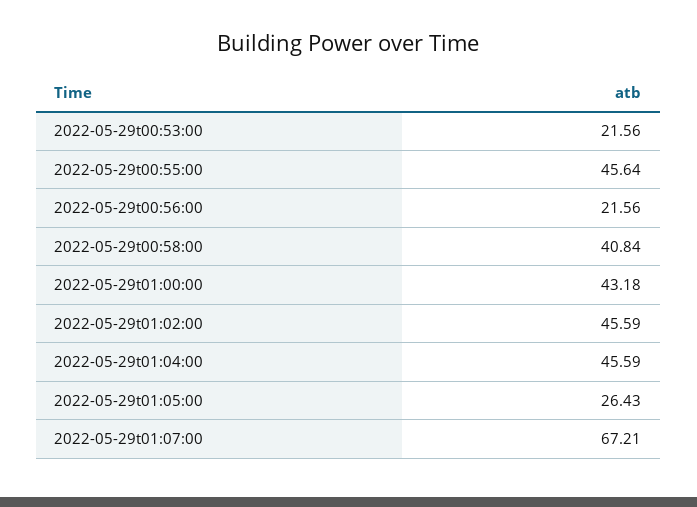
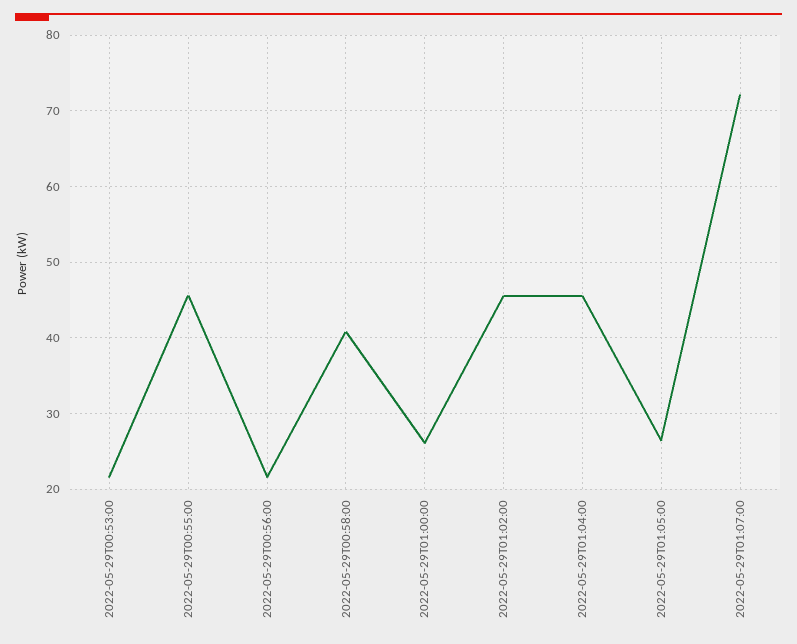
  {
    "2022-05-29t00:53:00": 21.56,
    "2022-05-29t00:55:00": 45.64,
    "2022-05-29t00:56:00": 21.56,
    "2022-05-29t00:58:00": 40.84,
-   "2022-05-29t01:00:00": 43.18,
+   "2022-05-29t01:00:00": 26,
    "2022-05-29t01:02:00": 45.59,
    "2022-05-29t01:04:00": 45.59,
    "2022-05-29t01:05:00": 26.43,
-   "2022-05-29t01:07:00": 67.21
+   "2022-05-29t01:07:00": 72
  }

